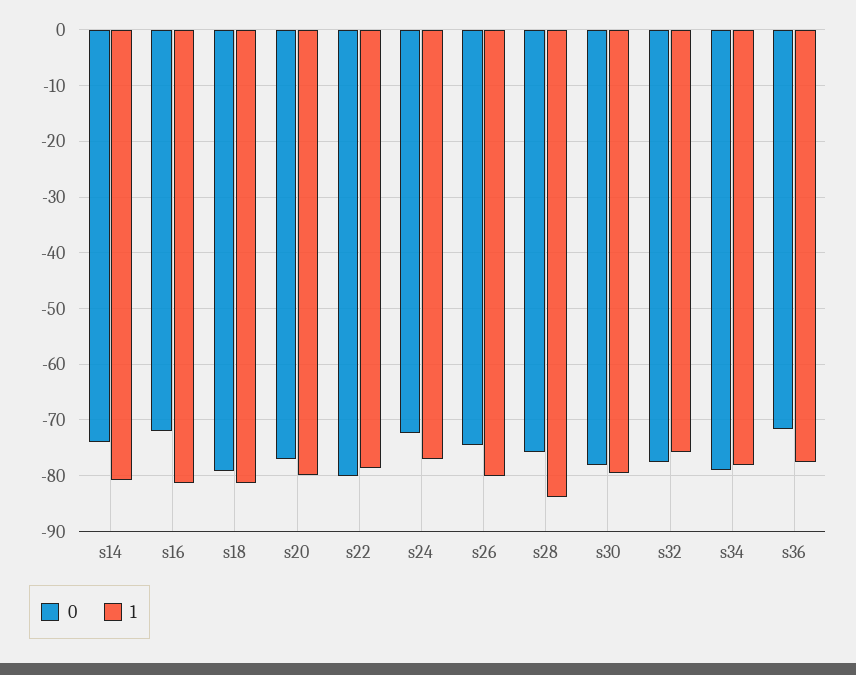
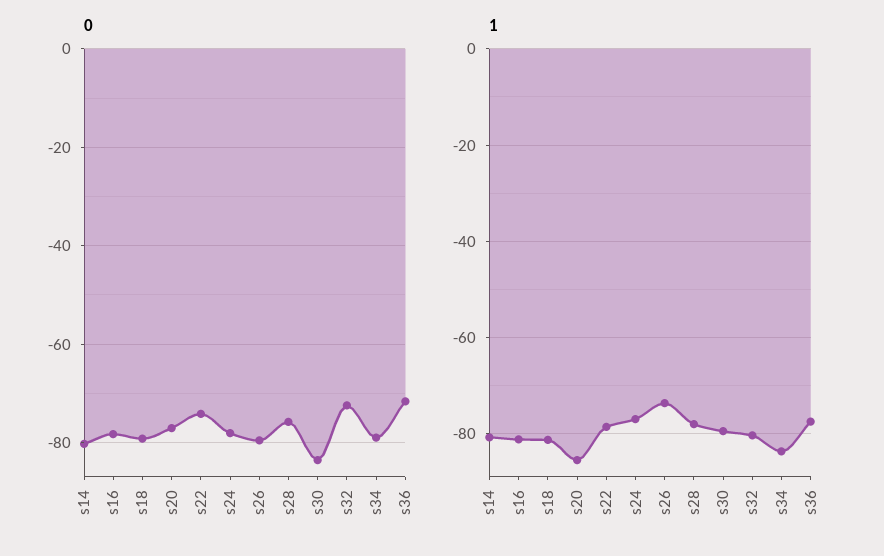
  {
    "0": {
-     "s14": -74,
+     "s14": -80,
-     "s16": -72,
+     "s16": -78,
      "s18": -80,
      "s20": -78,
-     "s22": -80,
+     "s22": -74,
-     "s24": -72,
+     "s24": -78,
-     "s26": -74,
+     "s26": -80,
      "s28": -76,
-     "s30": -78,
+     "s30": -84,
-     "s32": -78,
+     "s32": -72,
      "s34": -78,
      "s36": -72
    },
    "1": {
      "s14": -80,
      "s16": -82,
      "s18": -82,
-     "s20": -80,
+     "s20": -86,
      "s22": -78,
      "s24": -78,
-     "s26": -80,
+     "s26": -74,
-     "s28": -84,
+     "s28": -78,
      "s30": -80,
-     "s32": -76,
+     "s32": -80,
-     "s34": -78,
+     "s34": -84,
      "s36": -78
    }
  }

